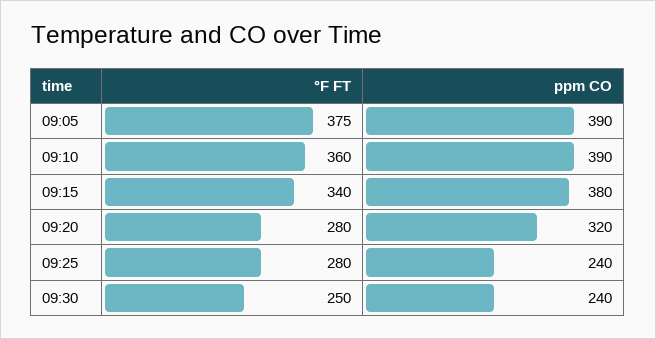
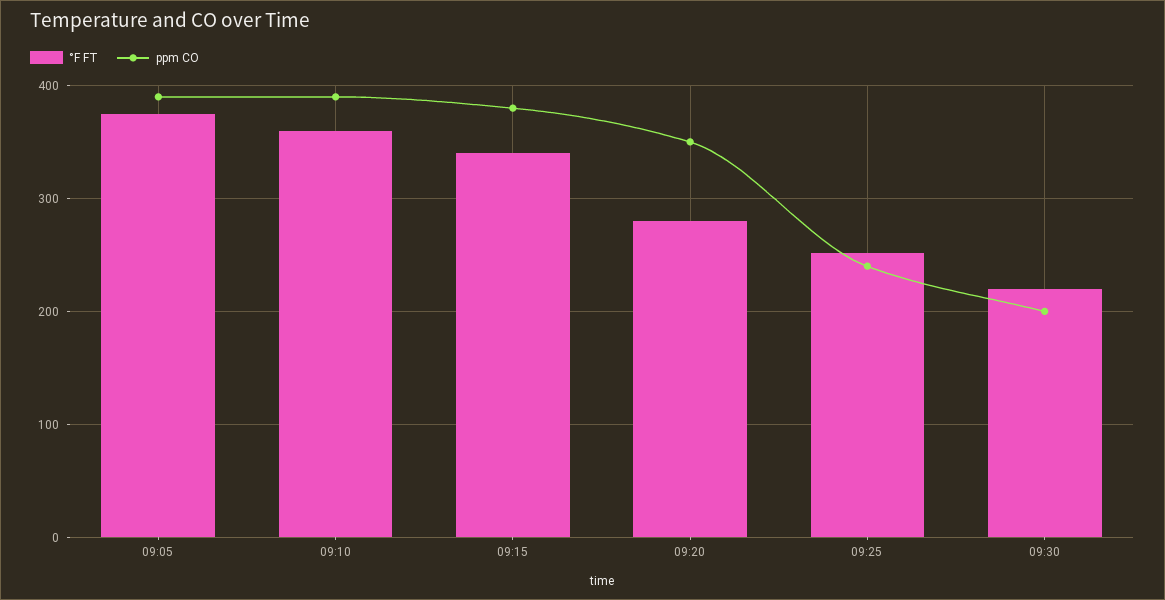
  {
    "°F FT": {
      "09:05": 375,
      "09:10": 360,
      "09:15": 340,
      "09:20": 280,
-     "09:25": 280,
+     "09:25": 250,
-     "09:30": 250
+     "09:30": 220
    },
    "ppm CO": {
      "09:05": 390,
      "09:10": 390,
      "09:15": 380,
-     "09:20": 320,
+     "09:20": 350,
      "09:25": 240,
-     "09:30": 240
+     "09:30": 200
    }
  }

